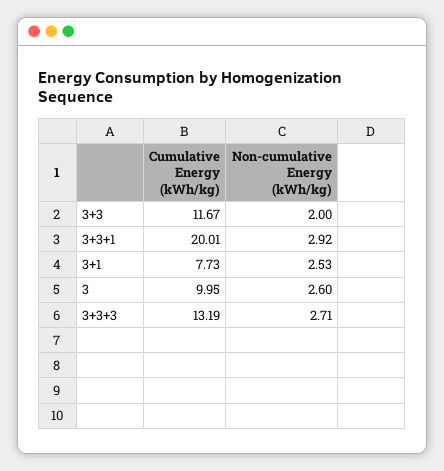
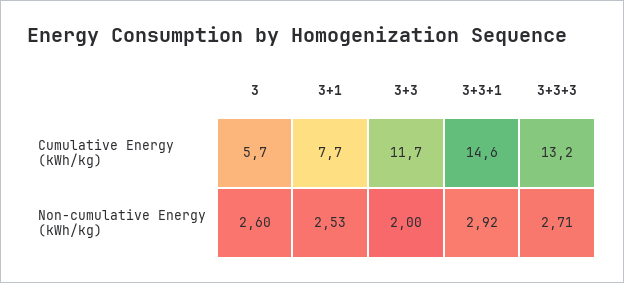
  {
    "Cumulative Energy (kWh/kg)": {
      "3+3": 11.67,
-     "3+3+1": 20.01,
+     "3+3+1": 14.6,
      "3+1": 7.73,
-     "3": 9.95,
+     "3": 5.7,
      "3+3+3": 13.19
    },
    "Non-cumulative Energy (kWh/kg)": {
      "3+3": 2,
      "3+3+1": 2.92,
      "3+1": 2.53,
      "3": 2.6,
      "3+3+3": 2.71
    }
  }

